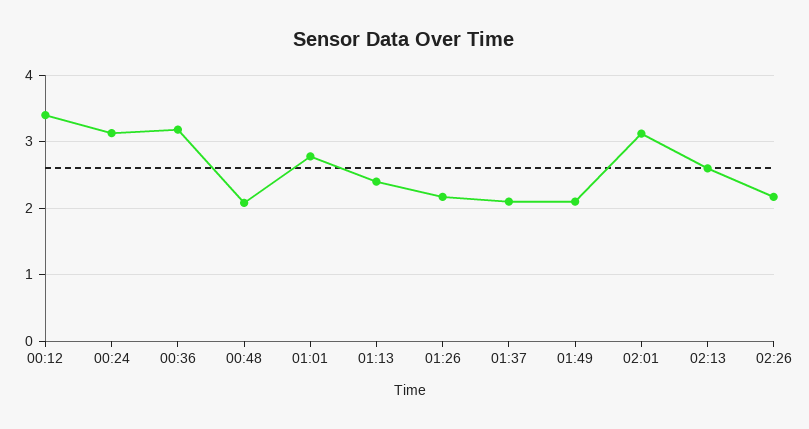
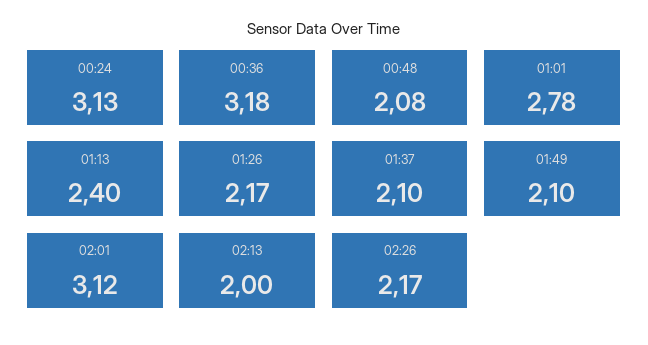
  {
-   "00:12": 3.4,
    "00:24": 3.13,
    "00:36": 3.18,
    "00:48": 2.08,
    "01:01": 2.78,
    "01:13": 2.4,
    "01:26": 2.17,
    "01:37": 2.1,
    "01:49": 2.1,
    "02:01": 3.12,
-   "02:13": 2.6,
+   "02:13": 2,
    "02:26": 2.17
  }

